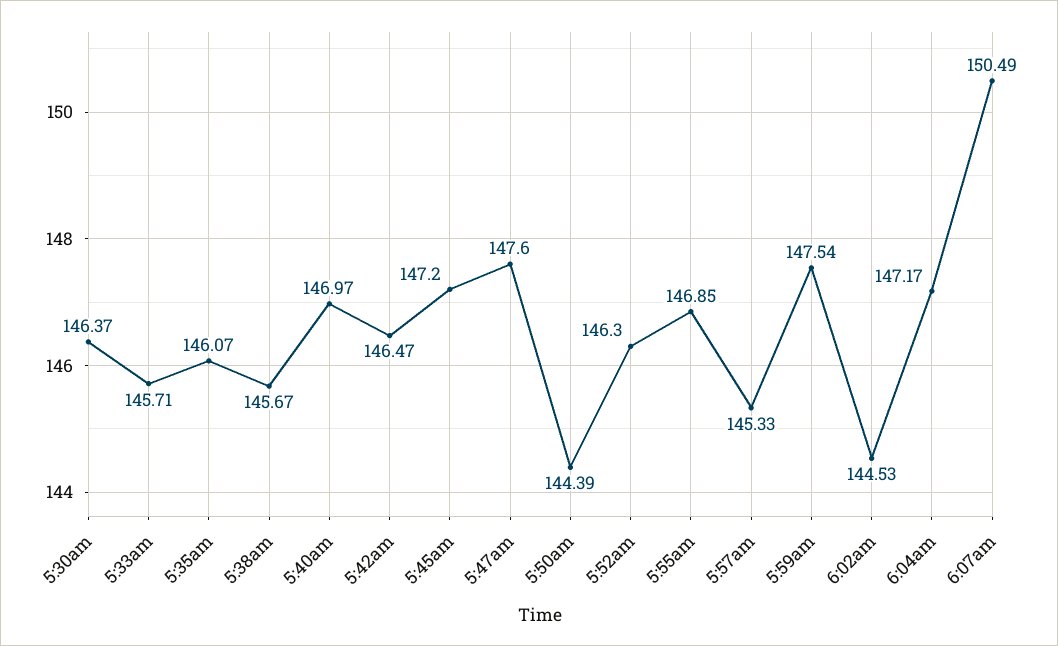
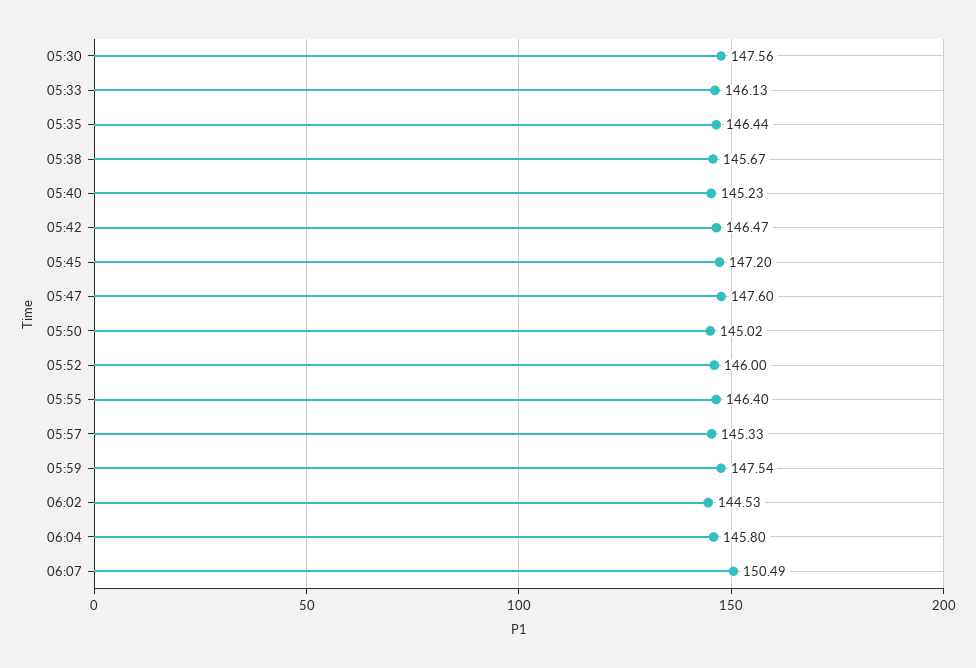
  {
-   "5:30am": 146.37,
+   "5:30am": 147.56,
-   "5:33am": 145.71,
+   "5:33am": 146.13,
-   "5:35am": 146.07,
+   "5:35am": 146.44,
    "5:38am": 145.67,
-   "5:40am": 146.97,
+   "5:40am": 145.23,
    "5:42am": 146.47,
    "5:45am": 147.2,
    "5:47am": 147.6,
-   "5:50am": 144.39,
+   "5:50am": 145.02,
-   "5:52am": 146.3,
+   "5:52am": 146,
-   "5:55am": 146.85,
+   "5:55am": 146.4,
    "5:57am": 145.33,
    "5:59am": 147.54,
    "6:02am": 144.53,
-   "6:04am": 147.17,
+   "6:04am": 145.8,
    "6:07am": 150.49
  }

